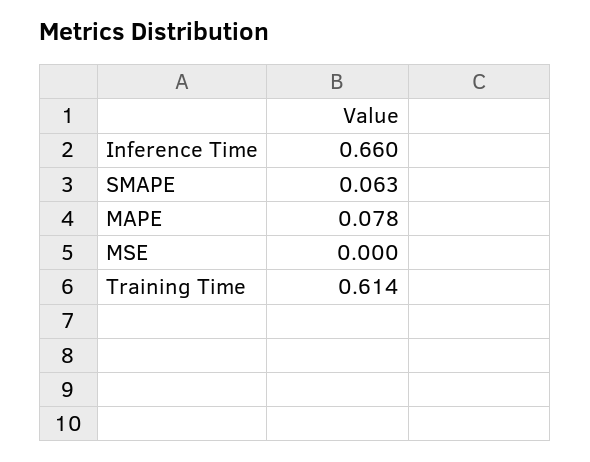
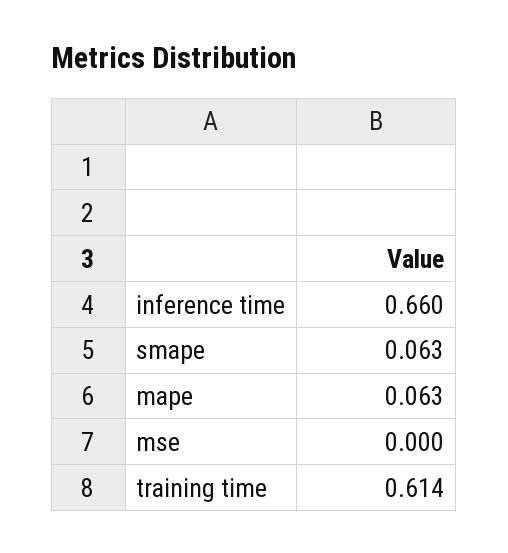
  {
    "Inference Time": 0.66,
    "SMAPE": 0.063,
-   "MAPE": 0.078,
+   "MAPE": 0.063,
    "MSE": 0,
    "Training Time": 0.614
  }

